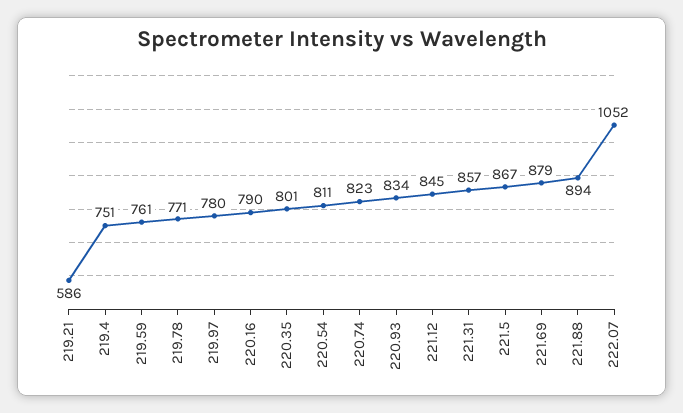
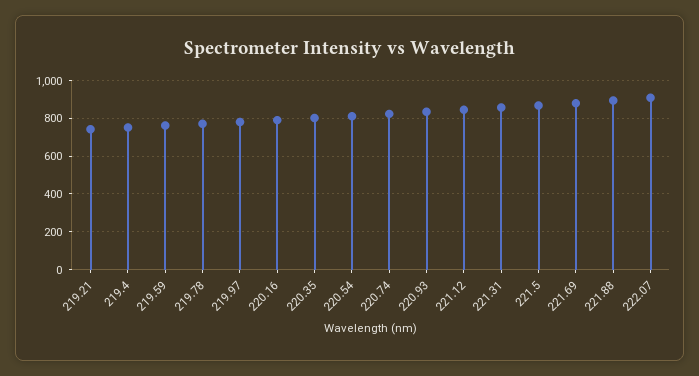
  {
-   "219.21": 586,
+   "219.21": 750,
    "219.4": 751,
    "219.59": 761,
    "219.78": 771,
    "219.97": 780,
    "220.16": 790,
    "220.35": 801,
    "220.54": 811,
    "220.74": 823,
    "220.93": 834,
    "221.12": 845,
    "221.31": 857,
    "221.5": 867,
    "221.69": 879,
    "221.88": 894,
-   "222.07": 1052
+   "222.07": 900
  }

